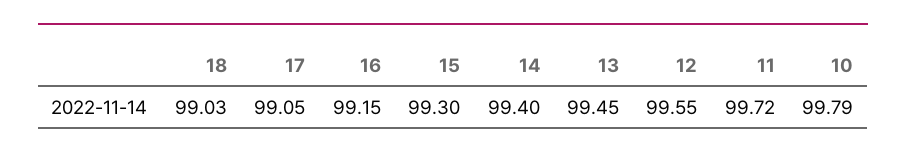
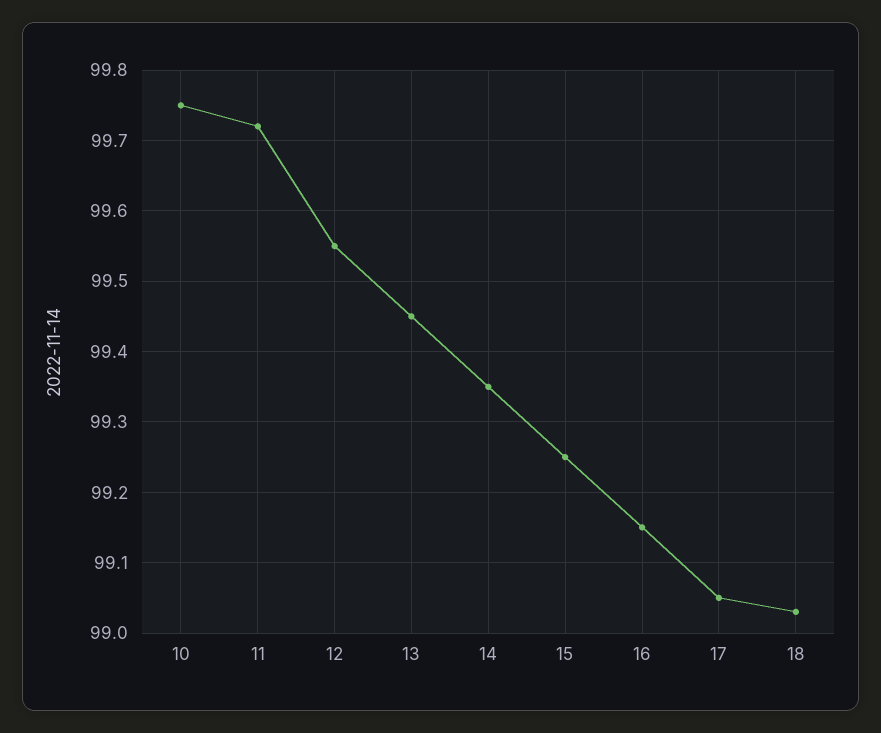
  {
    "18": 99.03,
    "17": 99.05,
    "16": 99.15,
-   "15": 99.3,
+   "15": 99.25,
-   "14": 99.4,
+   "14": 99.35,
    "13": 99.45,
    "12": 99.55,
    "11": 99.72,
-   "10": 99.79
+   "10": 99.75
  }

